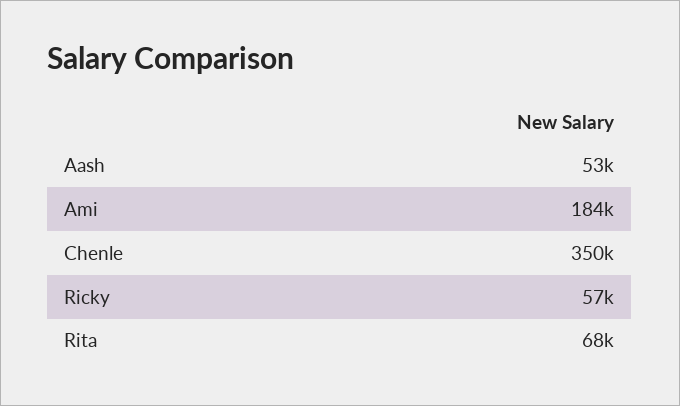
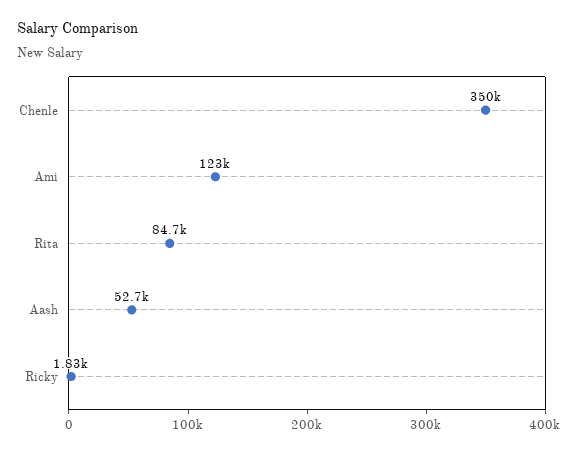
  {
    "Aash": 52700,
-   "Ami": 184000,
+   "Ami": 123000,
    "Chenle": 350000,
-   "Ricky": 57000,
+   "Ricky": 1830,
-   "Rita": 68000
+   "Rita": 84700
  }

